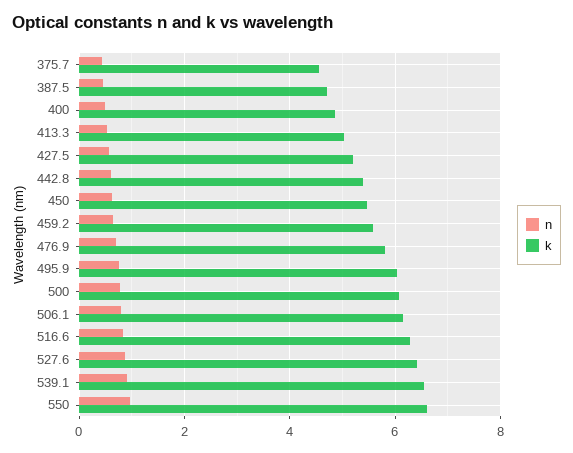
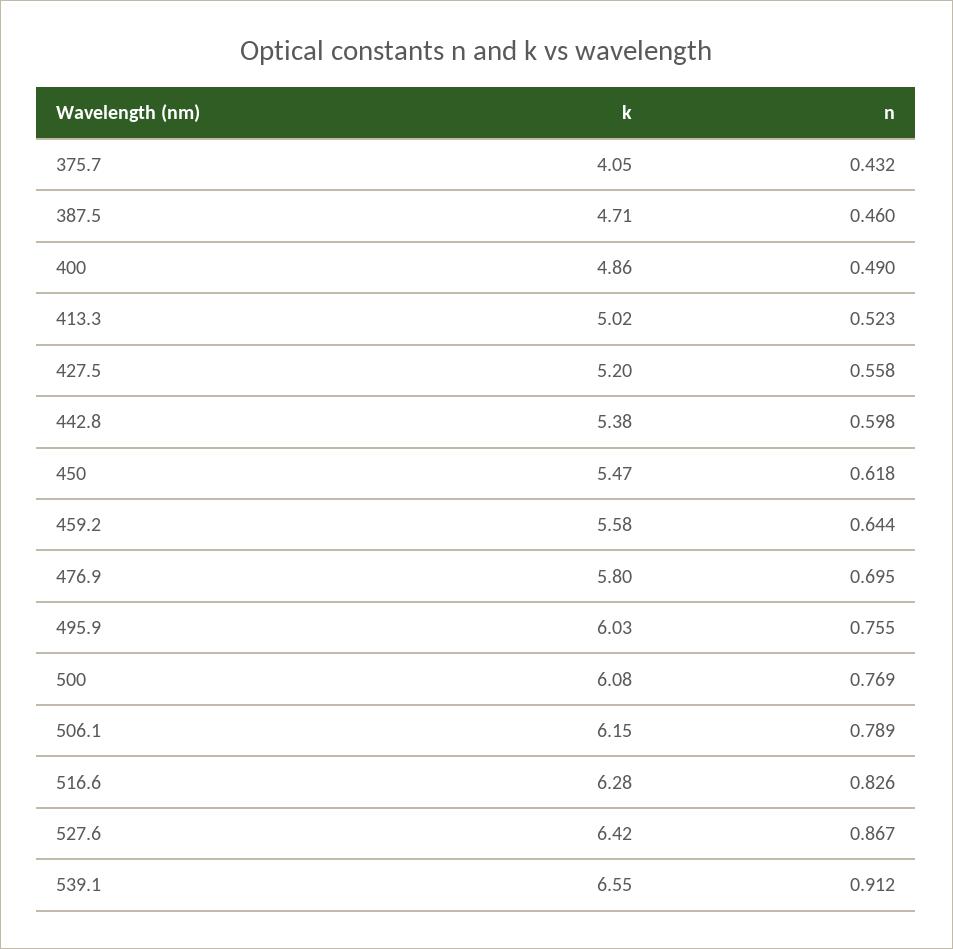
  {
    "n": {
      "375.7": 0.432,
      "387.5": 0.46,
      "400": 0.49,
      "413.3": 0.523,
      "427.5": 0.558,
      "442.8": 0.598,
      "450": 0.618,
      "459.2": 0.644,
      "476.9": 0.695,
      "495.9": 0.755,
      "500": 0.769,
      "506.1": 0.789,
      "516.6": 0.826,
      "527.6": 0.867,
-     "539.1": 0.912,
+     "539.1": 0.912
-     "550": 1
    },
    "k": {
-     "375.7": 4.6,
+     "375.7": 4.05,
      "387.5": 4.71,
      "400": 4.86,
      "413.3": 5.02,
      "427.5": 5.2,
      "442.8": 5.38,
      "450": 5.47,
      "459.2": 5.58,
      "476.9": 5.8,
      "495.9": 6.03,
      "500": 6.08,
      "506.1": 6.15,
      "516.6": 6.28,
      "527.6": 6.42,
-     "539.1": 6.55,
+     "539.1": 6.55
-     "550": 6.6
    }
  }

